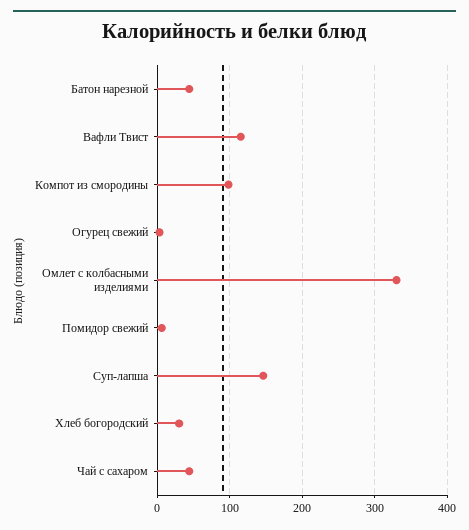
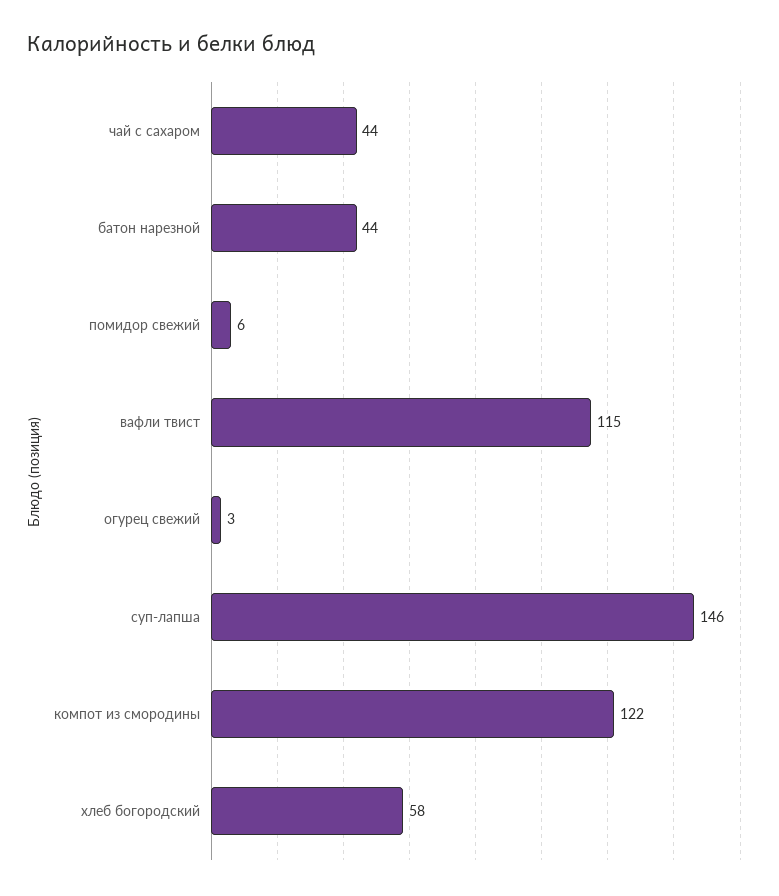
  {
    "Батон нарезной": 44,
    "Вафли Твист": 115,
-   "Компот из смородины": 100,
+   "Компот из смородины": 122,
    "Огурец свежий": 3,
-   "Омлет с колбасными изделиями": 330,
    "Помидор свежий": 6,
    "Суп-лапша": 146,
-   "Хлеб богородский": 30,
+   "Хлеб богородский": 58,
    "Чай с сахаром": 44
  }

